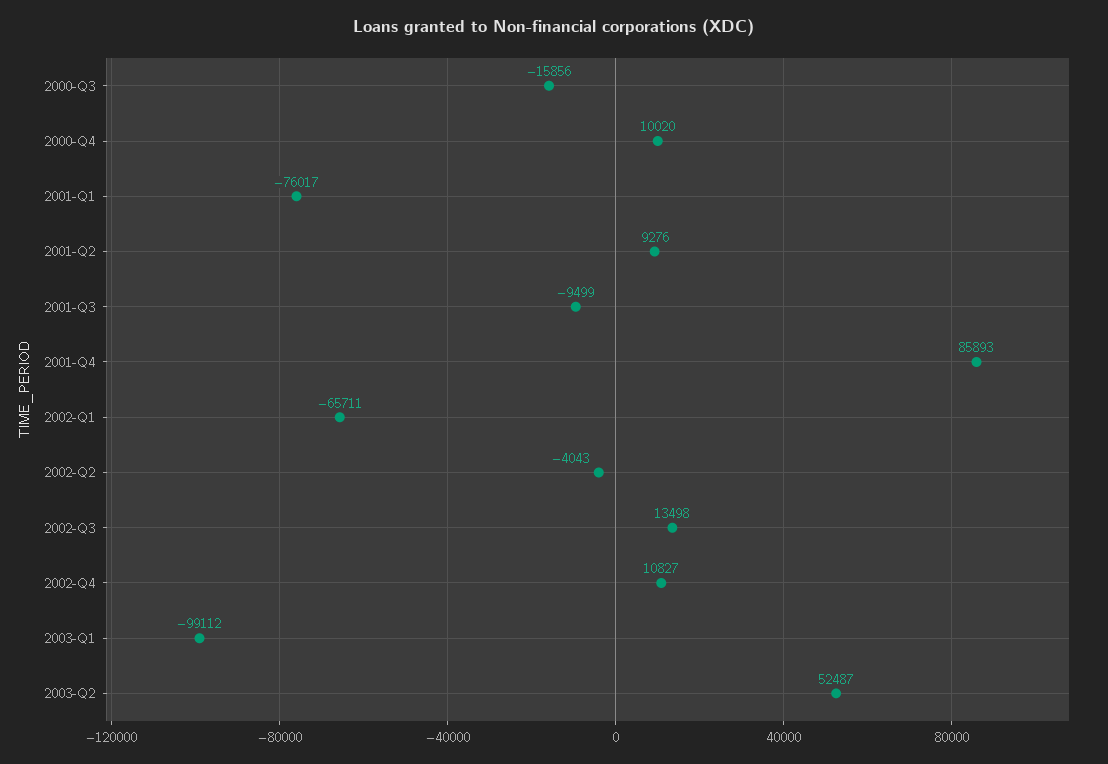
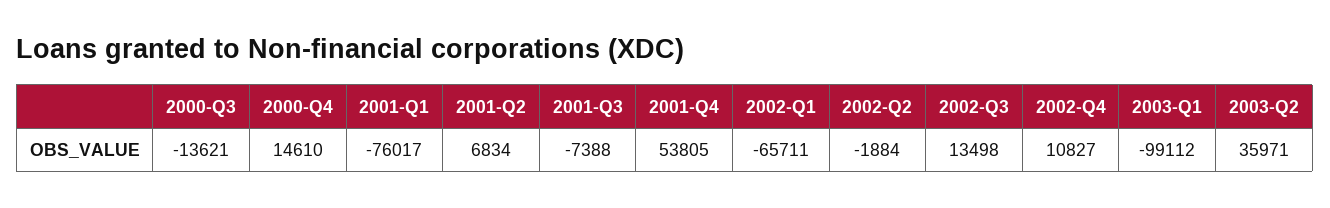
  {
-   "2000-Q3": -15856,
+   "2000-Q3": -13621,
-   "2000-Q4": 10020,
+   "2000-Q4": 14610,
    "2001-Q1": -76017,
-   "2001-Q2": 9276,
+   "2001-Q2": 6834,
-   "2001-Q3": -9499,
+   "2001-Q3": -7388,
-   "2001-Q4": 85893,
+   "2001-Q4": 53805,
    "2002-Q1": -65711,
-   "2002-Q2": -4043,
+   "2002-Q2": -1884,
    "2002-Q3": 13498,
    "2002-Q4": 10827,
    "2003-Q1": -99112,
-   "2003-Q2": 52487
+   "2003-Q2": 35971
  }

